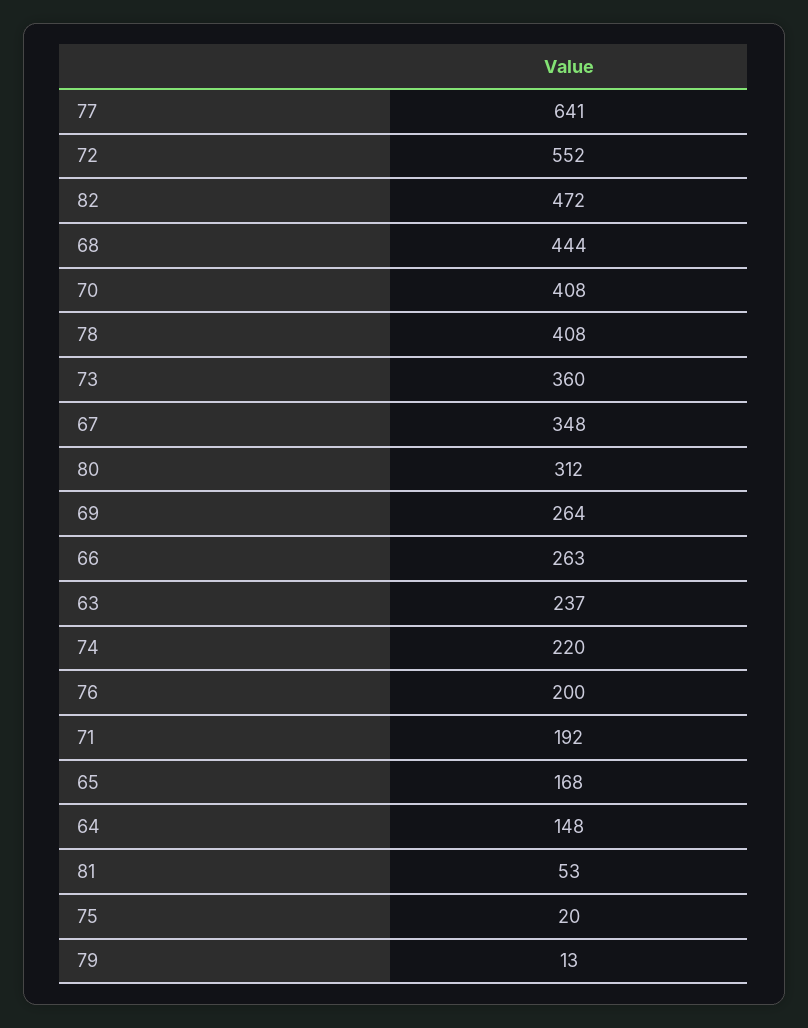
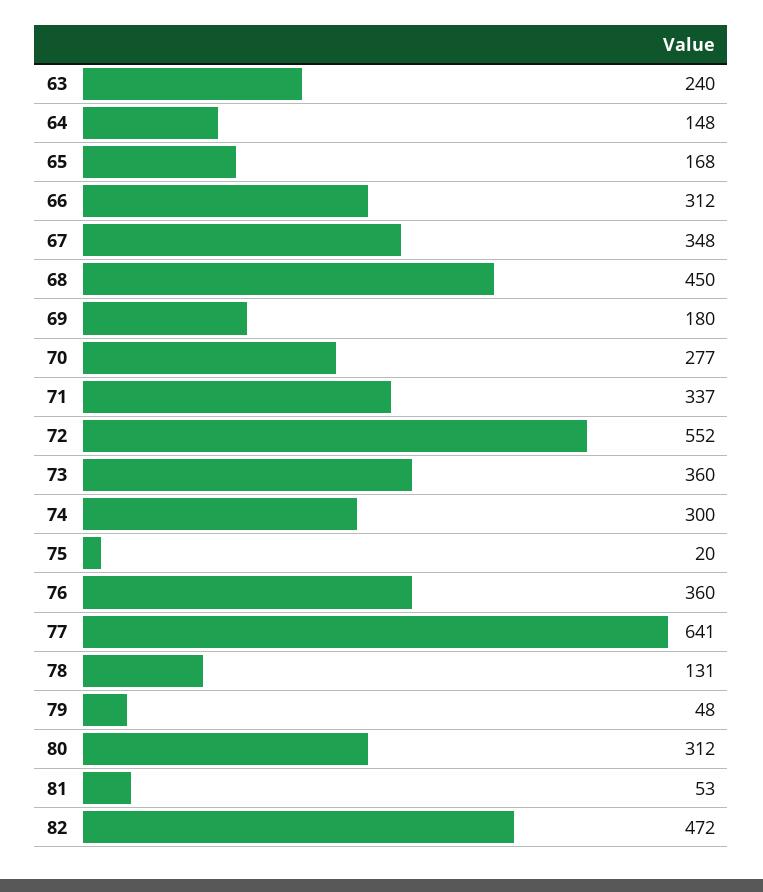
  {
    "77": 641,
    "72": 552,
    "82": 472,
-   "68": 444,
+   "68": 450,
-   "70": 408,
+   "70": 277,
-   "78": 408,
+   "78": 131,
    "73": 360,
    "67": 348,
    "80": 312,
-   "69": 264,
+   "69": 180,
-   "66": 263,
+   "66": 312,
-   "63": 237,
+   "63": 240,
-   "74": 220,
+   "74": 300,
-   "76": 200,
+   "76": 360,
-   "71": 192,
+   "71": 337,
    "65": 168,
    "64": 148,
    "81": 53,
    "75": 20,
-   "79": 13
+   "79": 48
  }

